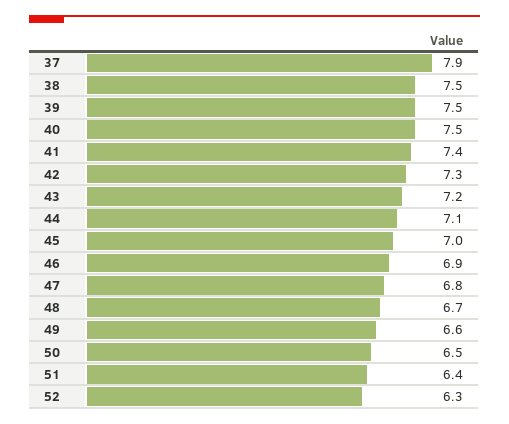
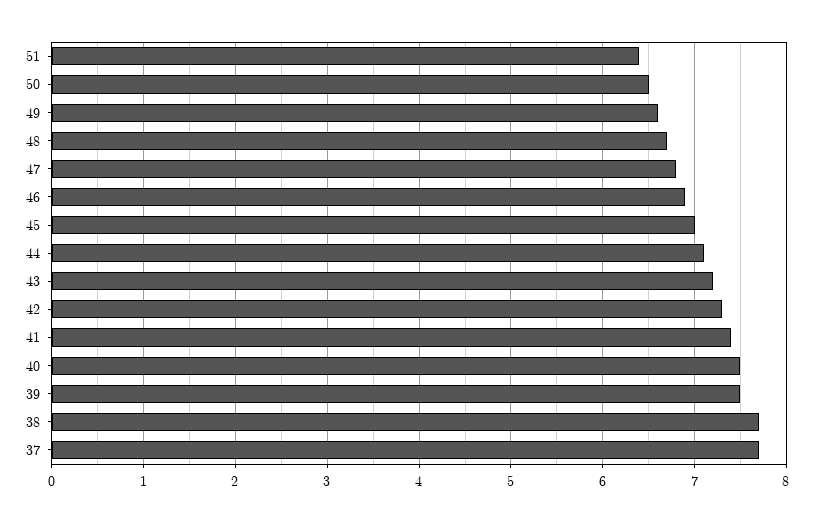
  {
-   "37": 7.9,
+   "37": 7.7,
-   "38": 7.5,
+   "38": 7.7,
    "39": 7.5,
    "40": 7.5,
    "41": 7.4,
    "42": 7.3,
    "43": 7.2,
    "44": 7.1,
    "45": 7,
    "46": 6.9,
    "47": 6.8,
    "48": 6.7,
    "49": 6.6,
    "50": 6.5,
-   "51": 6.4,
+   "51": 6.4
-   "52": 6.3
  }

